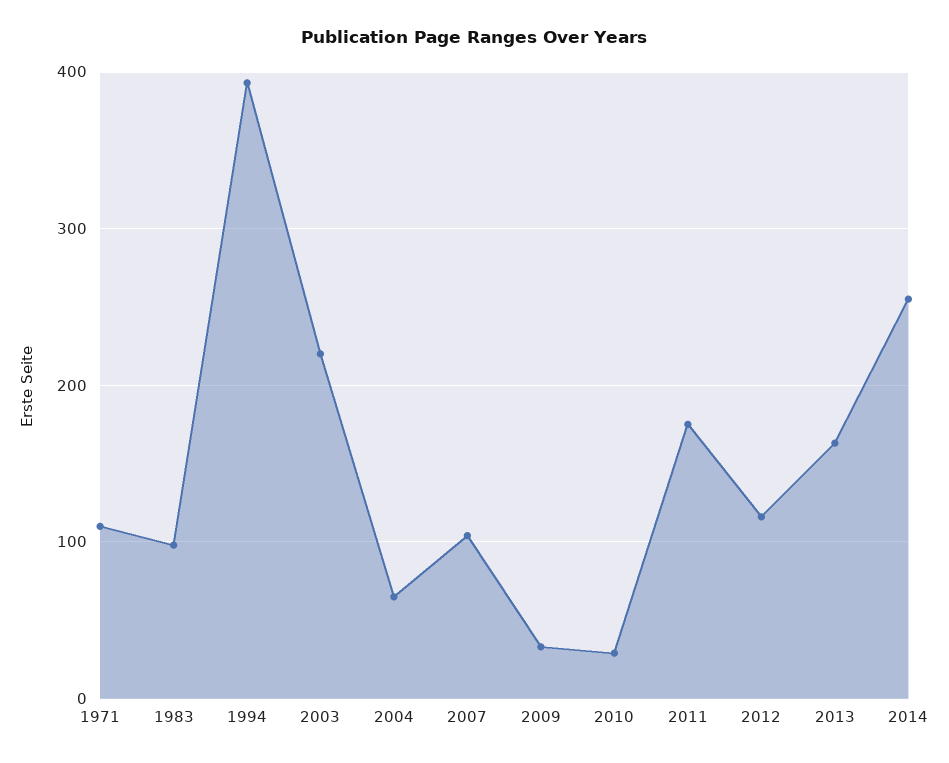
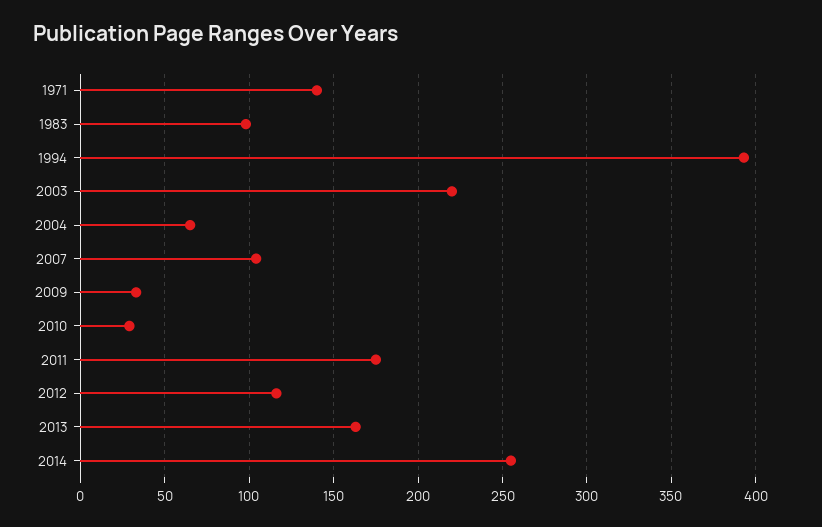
  {
-   "1971": 110,
+   "1971": 140,
    "1983": 100,
    "1994": 395,
    "2003": 220,
    "2004": 65,
    "2007": 105,
    "2009": 35,
    "2010": 30,
    "2011": 175,
    "2012": 115,
    "2013": 165,
    "2014": 255
  }

